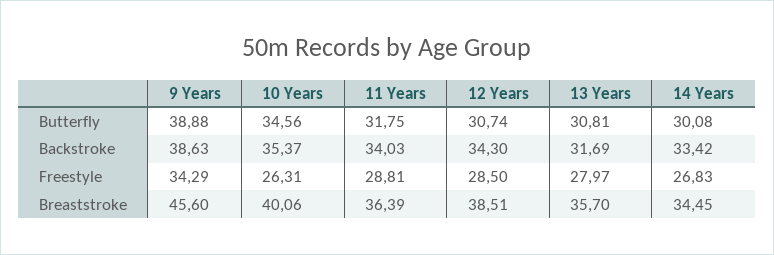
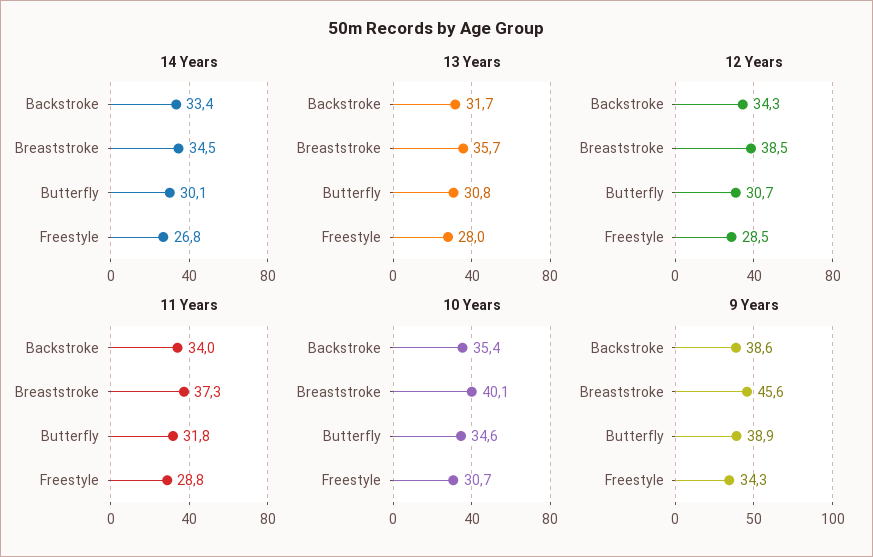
  {
    "9 Years": {
      "Butterfly": 38.88,
      "Backstroke": 38.63,
      "Freestyle": 34.29,
      "Breaststroke": 45.6
    },
    "10 Years": {
      "Butterfly": 34.56,
      "Backstroke": 35.37,
-     "Freestyle": 26.31,
+     "Freestyle": 30.7,
      "Breaststroke": 40.06
    },
    "11 Years": {
      "Butterfly": 31.75,
      "Backstroke": 34.03,
      "Freestyle": 28.81,
-     "Breaststroke": 36.39
+     "Breaststroke": 37.3
    },
    "12 Years": {
      "Butterfly": 30.74,
      "Backstroke": 34.3,
      "Freestyle": 28.5,
      "Breaststroke": 38.51
    },
    "13 Years": {
      "Butterfly": 30.81,
      "Backstroke": 31.69,
      "Freestyle": 27.97,
      "Breaststroke": 35.7
    },
    "14 Years": {
      "Butterfly": 30.08,
      "Backstroke": 33.42,
      "Freestyle": 26.83,
      "Breaststroke": 34.45
    }
  }

